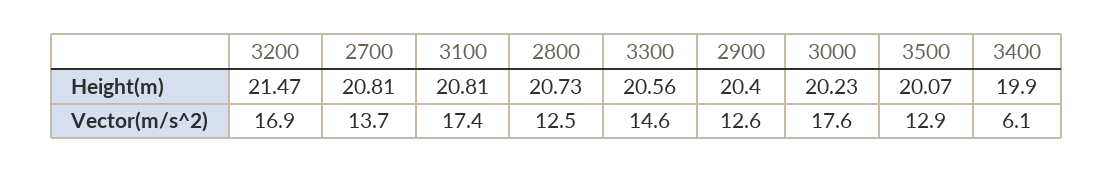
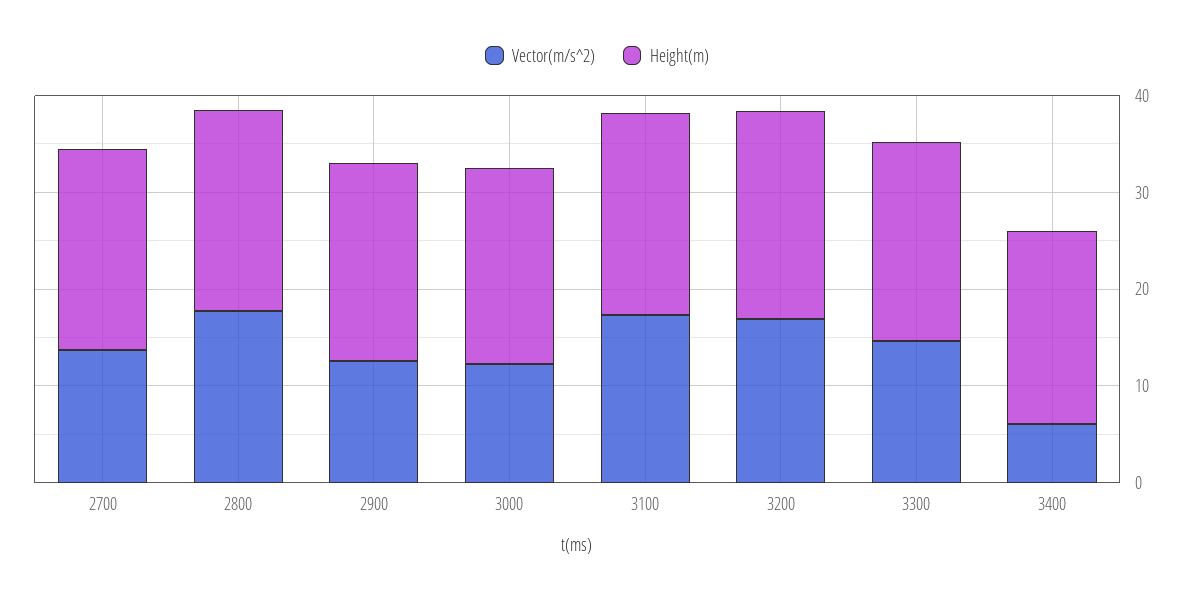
  {
    "Height(m)": {
      "3200": 21.47,
      "2700": 20.81,
      "3100": 20.81,
      "2800": 20.73,
      "3300": 20.56,
      "2900": 20.4,
      "3000": 20.23,
-     "3500": 20.07,
      "3400": 19.9
    },
    "Vector(m/s^2)": {
      "3200": 16.9,
      "2700": 13.7,
      "3100": 17.4,
-     "2800": 12.5,
+     "2800": 18,
      "3300": 14.6,
      "2900": 12.6,
-     "3000": 17.6,
+     "3000": 12,
-     "3500": 12.9,
      "3400": 6.1
    }
  }

